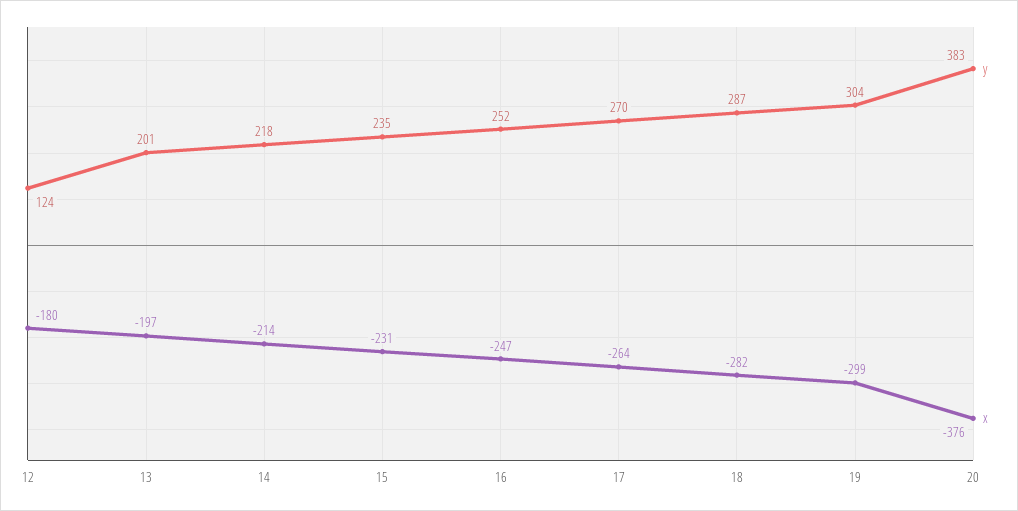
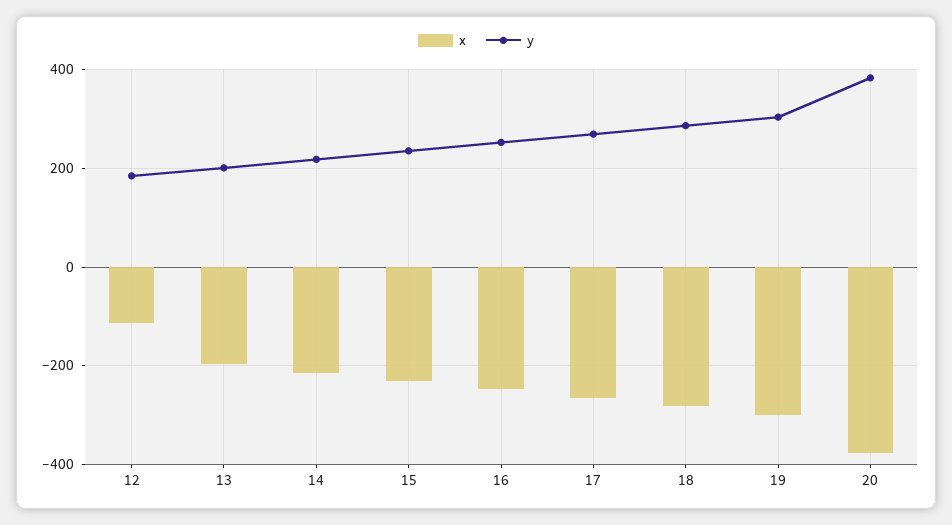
  {
    "y": {
-     "12": 124,
+     "12": 180,
      "13": 201,
      "14": 218,
      "15": 235,
      "16": 252,
      "17": 270,
      "18": 287,
      "19": 304,
      "20": 383
    },
    "x": {
-     "12": -180,
+     "12": -120,
      "13": -197,
      "14": -214,
      "15": -231,
      "16": -247,
      "17": -264,
      "18": -282,
      "19": -299,
      "20": -376
    }
  }

